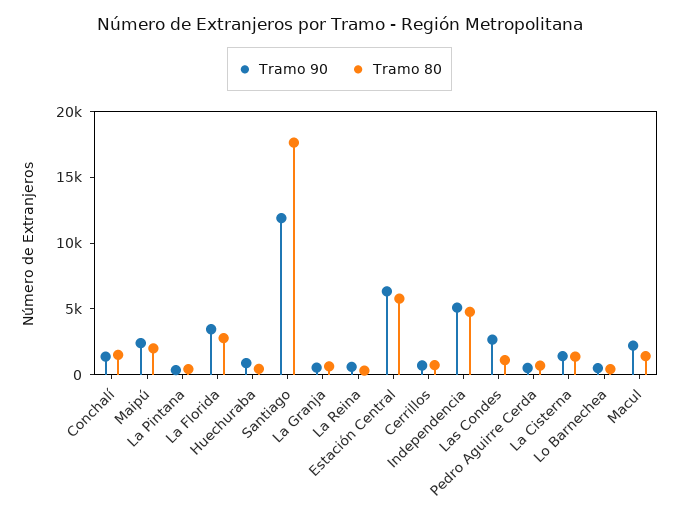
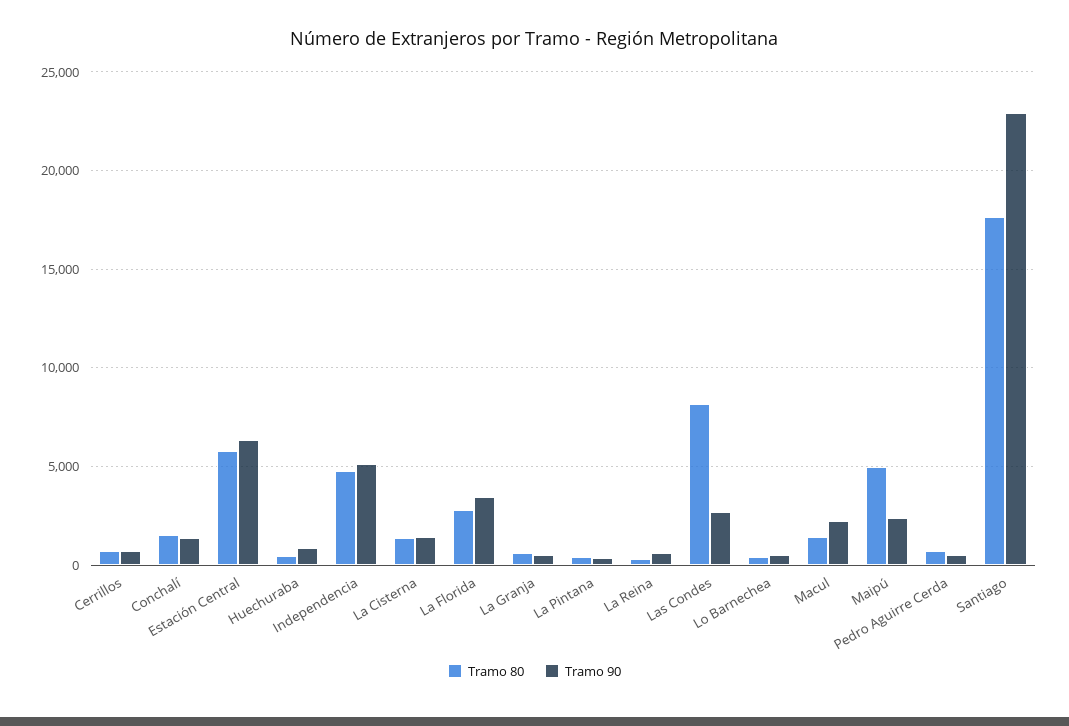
  {
    "Tramo 90": {
      "Conchalí": 1500,
      "Maipú": 2500,
      "La Pintana": 500,
      "La Florida": 3500,
      "Huechuraba": 1000,
-     "Santiago": 12000,
+     "Santiago": 23000,
      "La Granja": 500,
      "La Reina": 500,
      "Estación Central": 6500,
      "Cerrillos": 500,
      "Independencia": 5000,
      "Las Condes": 2500,
      "Pedro Aguirre Cerda": 500,
      "La Cisterna": 1500,
      "Lo Barnechea": 500,
      "Macul": 2000
    },
    "Tramo 80": {
      "Conchalí": 1500,
-     "Maipú": 2000,
+     "Maipú": 5000,
      "La Pintana": 500,
      "La Florida": 3000,
      "Huechuraba": 500,
      "Santiago": 17500,
      "La Granja": 500,
      "La Reina": 500,
      "Estación Central": 6000,
      "Cerrillos": 500,
      "Independencia": 5000,
-     "Las Condes": 1000,
+     "Las Condes": 8000,
      "Pedro Aguirre Cerda": 500,
      "La Cisterna": 1500,
      "Lo Barnechea": 500,
      "Macul": 1500
    }
  }

